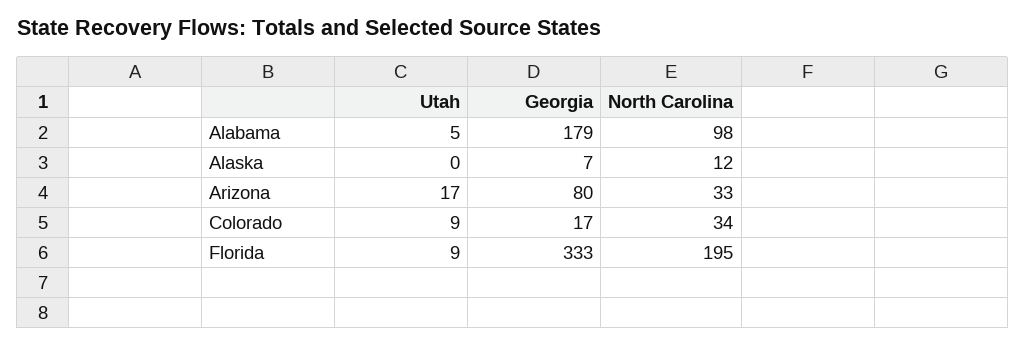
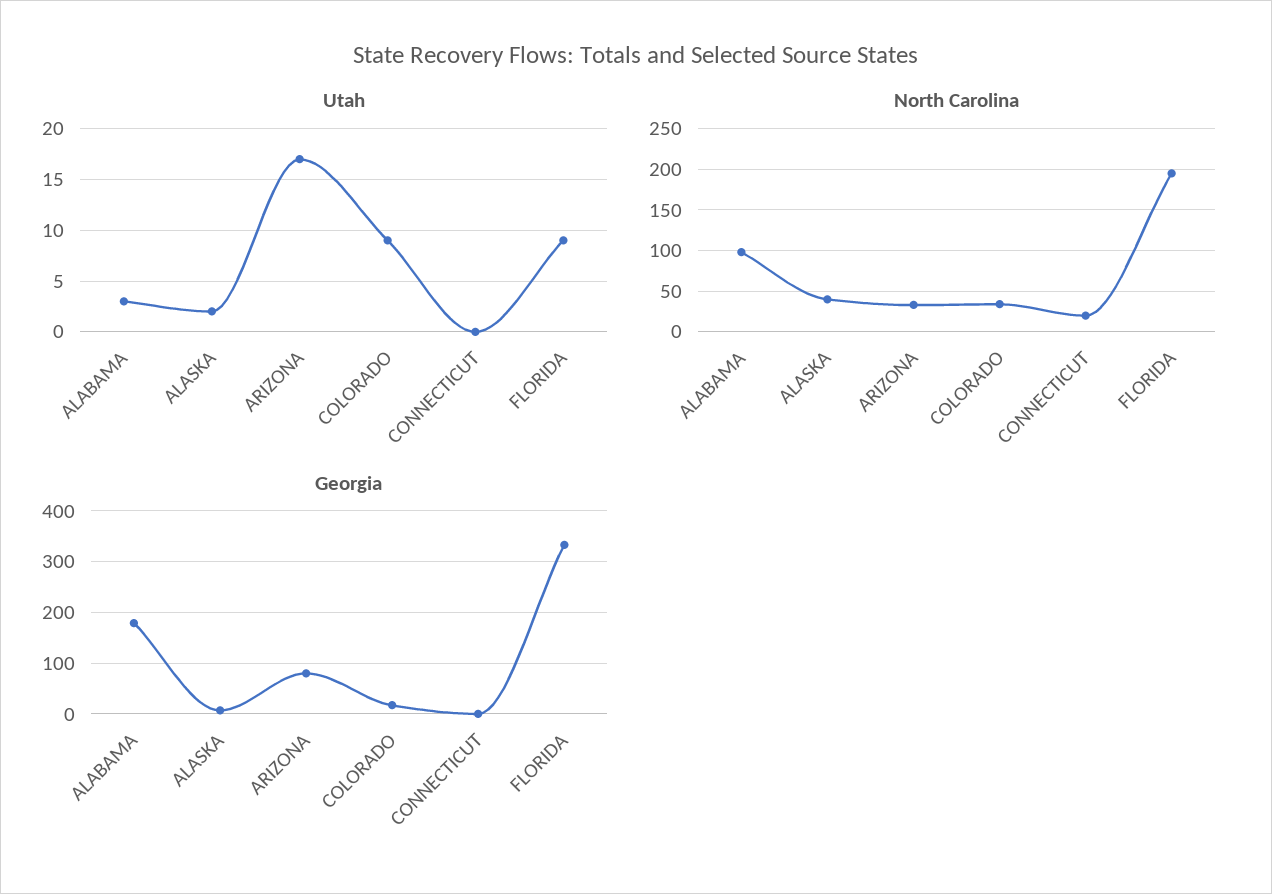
  {
    "Utah": {
-     "Alabama": 5,
+     "Alabama": 3,
-     "Alaska": 0,
+     "Alaska": 2,
      "Arizona": 17,
      "Colorado": 9,
-     "Florida": 9
+     "Florida": 9,
+     "CONNECTICUT": 0
    },
    "Georgia": {
      "Alabama": 179,
      "Alaska": 7,
      "Arizona": 80,
      "Colorado": 17,
-     "Florida": 333
+     "Florida": 333,
+     "CONNECTICUT": 0
    },
    "North Carolina": {
      "Alabama": 98,
-     "Alaska": 12,
+     "Alaska": 40,
      "Arizona": 33,
      "Colorado": 34,
-     "Florida": 195
+     "Florida": 195,
+     "CONNECTICUT": 20
    }
  }

